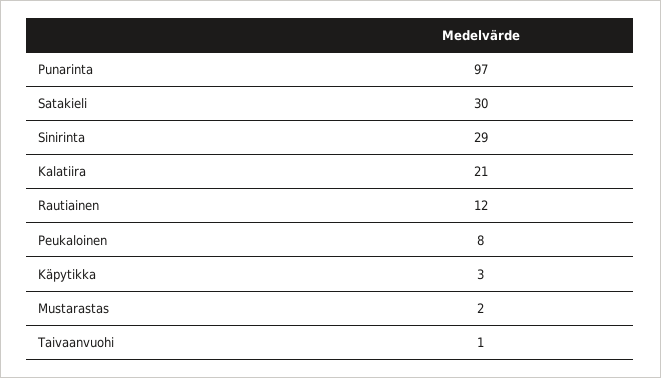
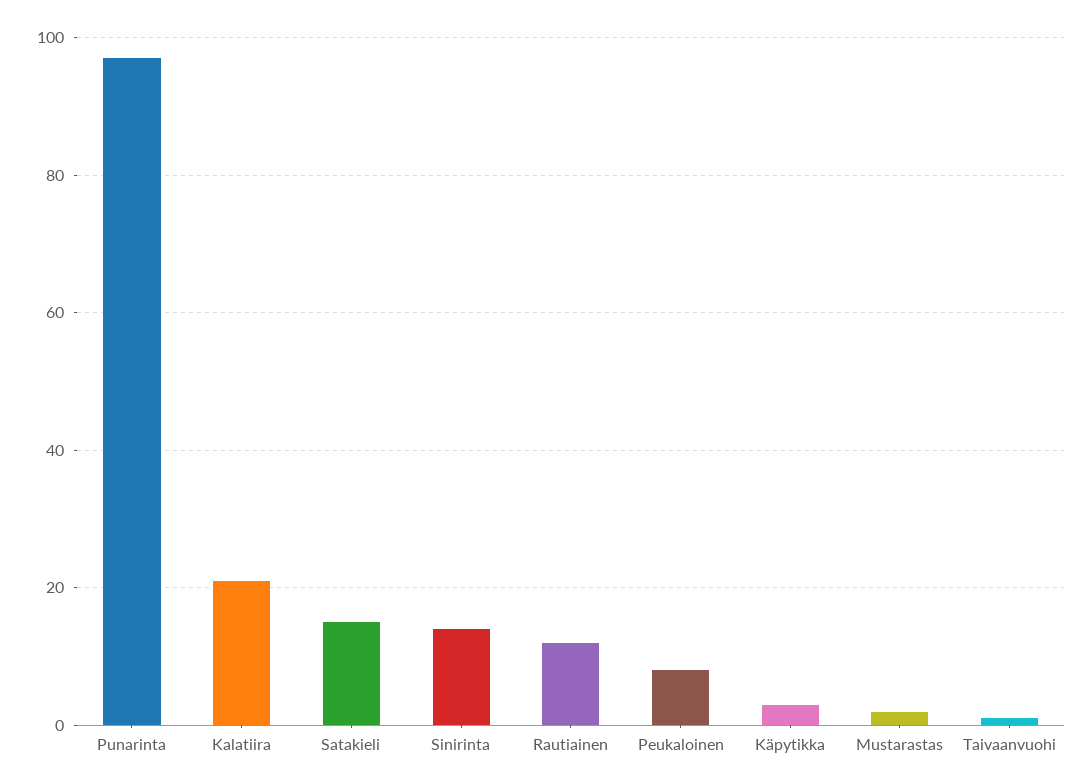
  {
    "Punarinta": 97,
-   "Satakieli": 30,
+   "Satakieli": 15,
-   "Sinirinta": 29,
+   "Sinirinta": 15,
    "Kalatiira": 21,
    "Rautiainen": 12,
    "Peukaloinen": 8,
    "Käpytikka": 3,
    "Mustarastas": 2,
    "Taivaanvuohi": 1
  }

